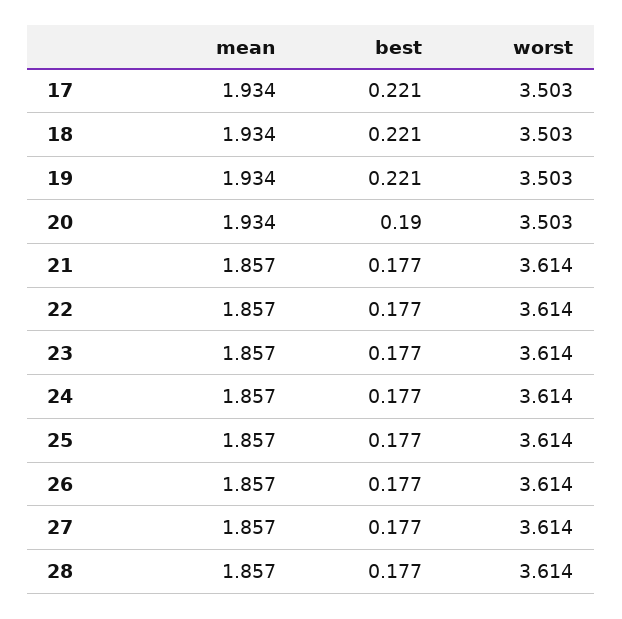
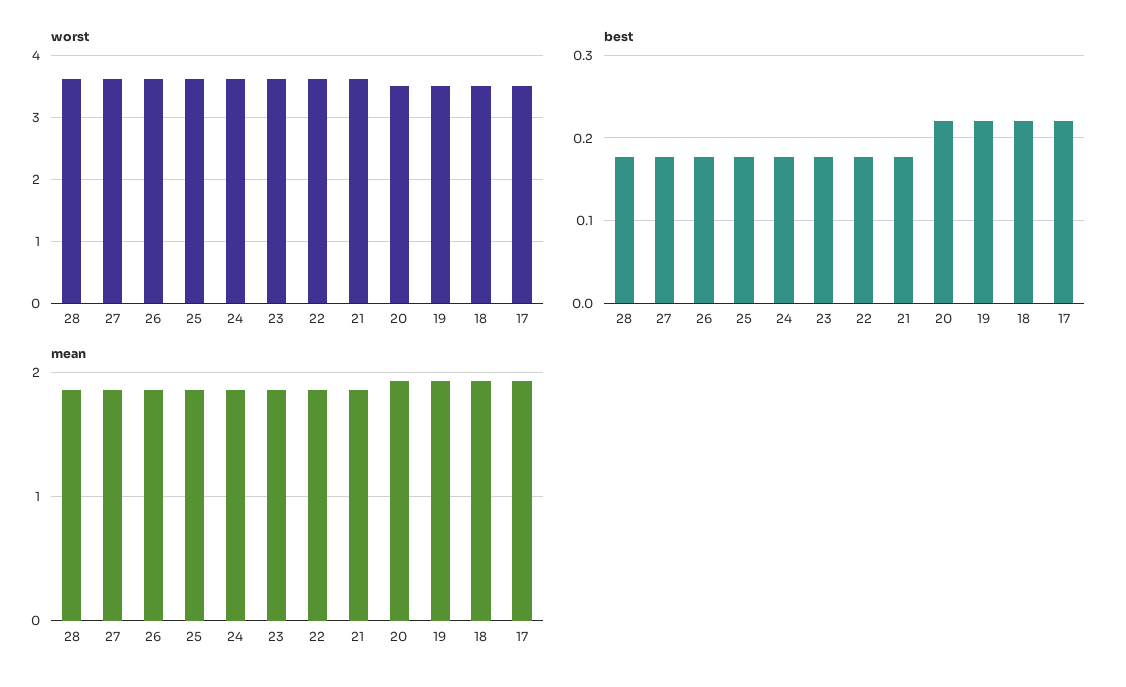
  {
    "mean": {
      "17": 1.934,
      "18": 1.934,
      "19": 1.934,
      "20": 1.934,
      "21": 1.857,
      "22": 1.857,
      "23": 1.857,
      "24": 1.857,
      "25": 1.857,
      "26": 1.857,
      "27": 1.857,
      "28": 1.857
    },
    "best": {
      "17": 0.221,
      "18": 0.221,
      "19": 0.221,
-     "20": 0.19,
+     "20": 0.22,
      "21": 0.177,
      "22": 0.177,
      "23": 0.177,
      "24": 0.177,
      "25": 0.177,
      "26": 0.177,
      "27": 0.177,
      "28": 0.177
    },
    "worst": {
      "17": 3.503,
      "18": 3.503,
      "19": 3.503,
      "20": 3.503,
      "21": 3.614,
      "22": 3.614,
      "23": 3.614,
      "24": 3.614,
      "25": 3.614,
      "26": 3.614,
      "27": 3.614,
      "28": 3.614
    }
  }

